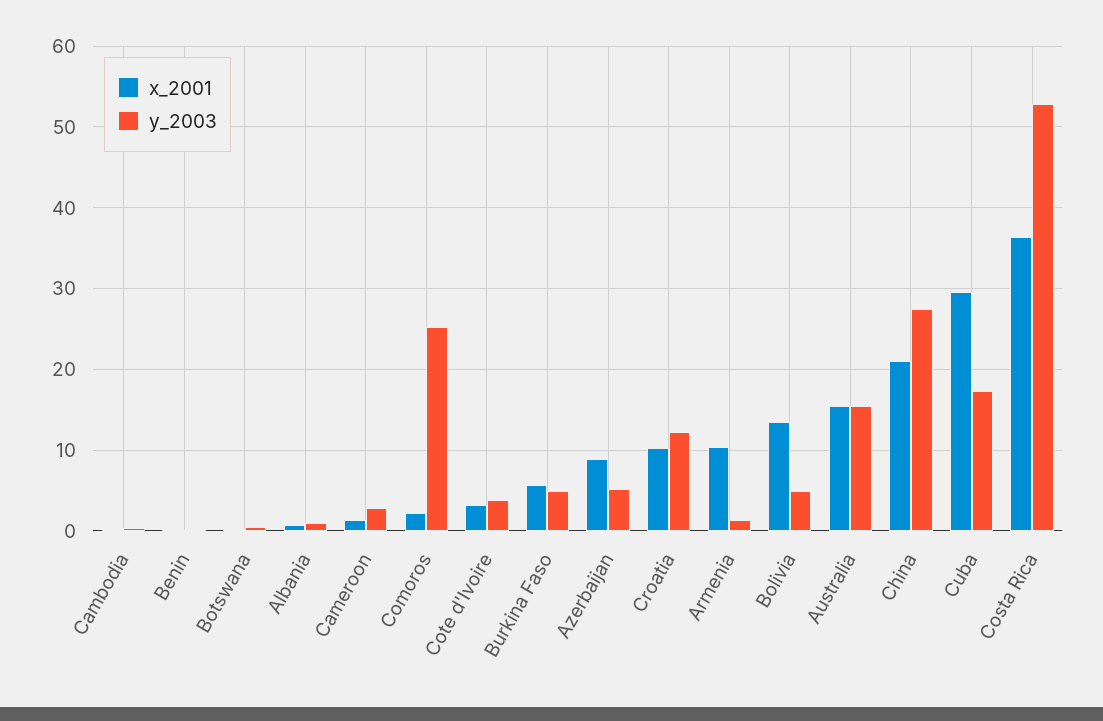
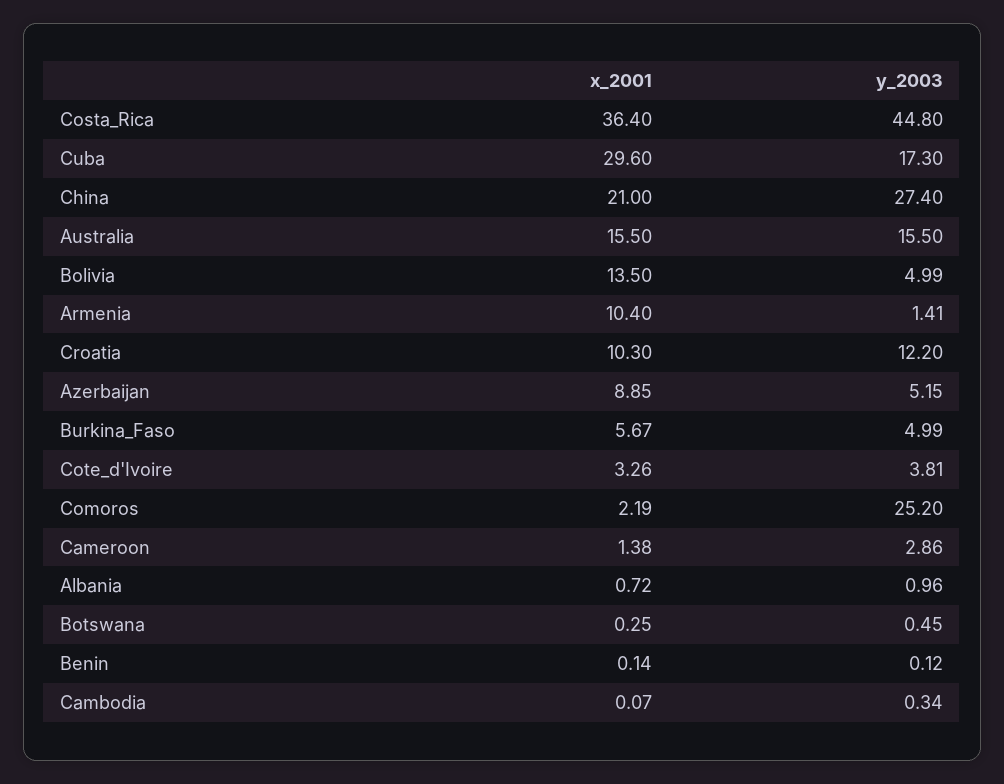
  {
    "x_2001": {
      "Cambodia": 0.07,
      "Benin": 0.14,
      "Botswana": 0.25,
      "Albania": 0.72,
      "Cameroon": 1.38,
      "Comoros": 2.19,
      "Cote d'Ivoire": 3.26,
      "Burkina Faso": 5.67,
      "Azerbaijan": 8.85,
      "Croatia": 10.3,
      "Armenia": 10.4,
      "Bolivia": 13.5,
      "Australia": 15.5,
      "China": 21,
      "Cuba": 29.6,
      "Costa Rica": 36.4
    },
    "y_2003": {
      "Cambodia": 0.34,
      "Benin": 0.12,
      "Botswana": 0.45,
      "Albania": 0.96,
      "Cameroon": 2.86,
      "Comoros": 25.2,
      "Cote d'Ivoire": 3.81,
      "Burkina Faso": 4.99,
      "Azerbaijan": 5.15,
      "Croatia": 12.2,
      "Armenia": 1.41,
      "Bolivia": 4.99,
      "Australia": 15.5,
      "China": 27.4,
      "Cuba": 17.3,
-     "Costa Rica": 53
+     "Costa Rica": 44.8
    }
  }

